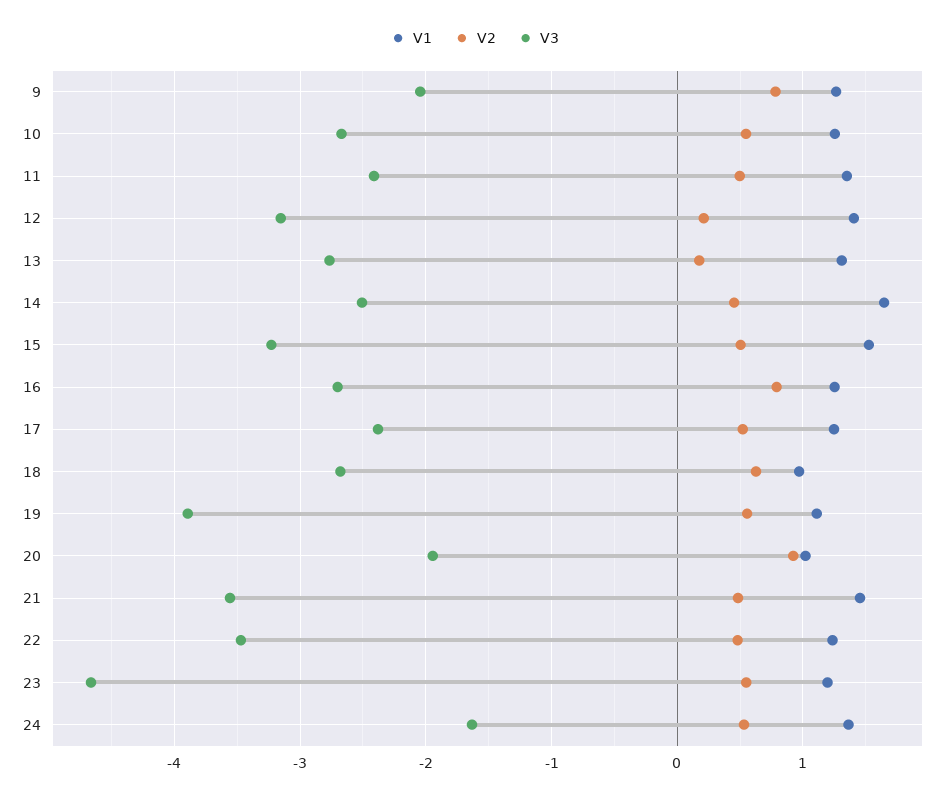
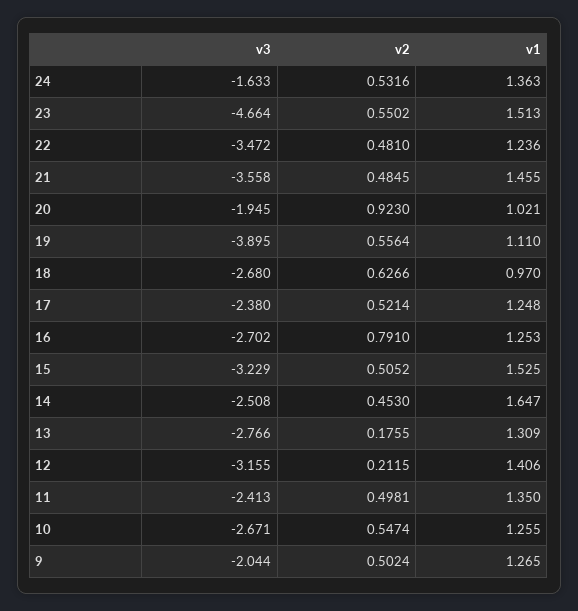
  {
    "V1": {
      "9": 1.265,
      "10": 1.255,
      "11": 1.35,
      "12": 1.406,
      "13": 1.309,
      "14": 1.647,
      "15": 1.525,
      "16": 1.253,
      "17": 1.248,
      "18": 0.97,
      "19": 1.11,
      "20": 1.021,
      "21": 1.455,
      "22": 1.236,
-     "23": 1.2,
+     "23": 1.513,
      "24": 1.363
    },
    "V2": {
-     "9": 0.8,
+     "9": 0.5024,
      "10": 0.5474,
      "11": 0.4981,
      "12": 0.2115,
      "13": 0.1755,
      "14": 0.453,
      "15": 0.5052,
      "16": 0.791,
      "17": 0.5214,
      "18": 0.6266,
      "19": 0.5564,
      "20": 0.923,
      "21": 0.4845,
      "22": 0.481,
      "23": 0.5502,
      "24": 0.5316
    },
    "V3": {
      "9": -2.044,
      "10": -2.671,
      "11": -2.413,
      "12": -3.155,
      "13": -2.766,
      "14": -2.508,
      "15": -3.229,
      "16": -2.702,
      "17": -2.38,
      "18": -2.68,
      "19": -3.895,
      "20": -1.945,
      "21": -3.558,
      "22": -3.472,
      "23": -4.664,
      "24": -1.633
    }
  }

